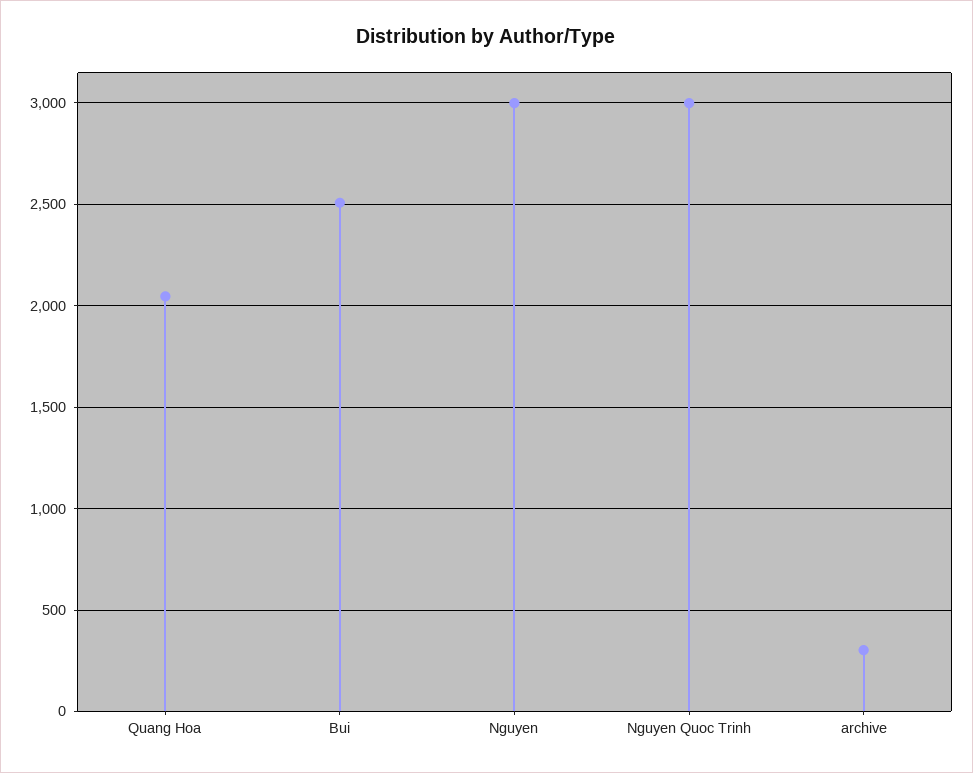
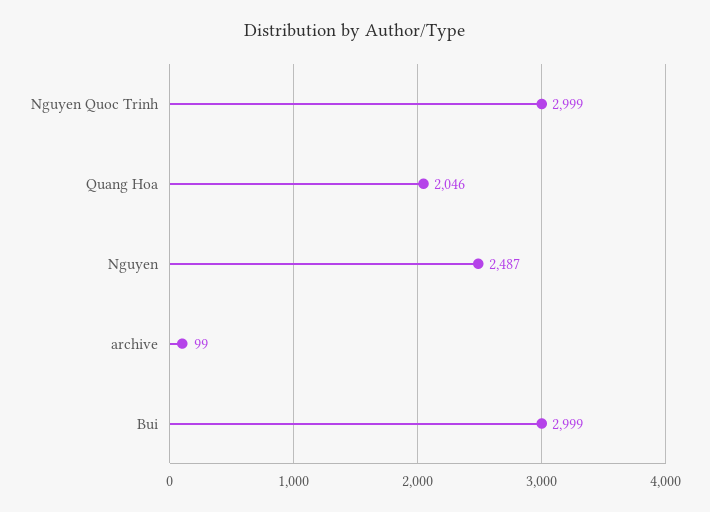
  {
    "Quang Hoa": 2046,
-   "Bui": 2500,
+   "Bui": 2999,
-   "Nguyen": 3000,
+   "Nguyen": 2487,
    "Nguyen Quoc Trinh": 2999,
-   "archive": 300
+   "archive": 99
  }

